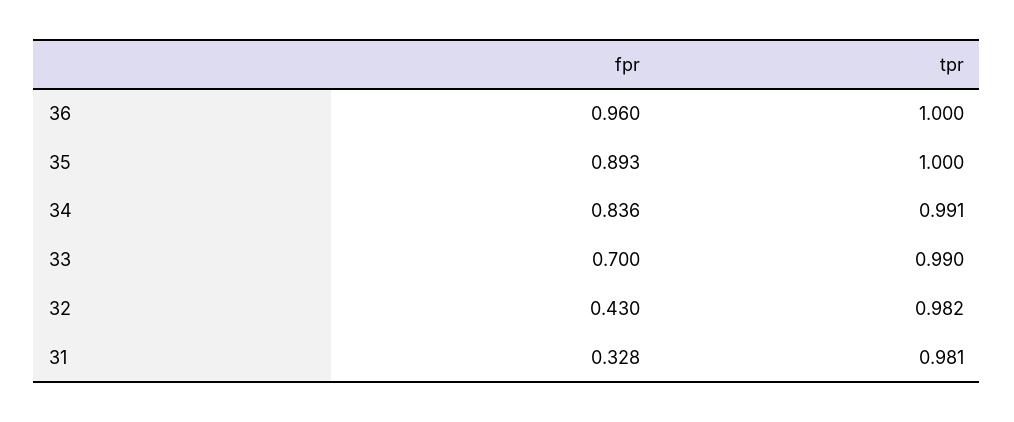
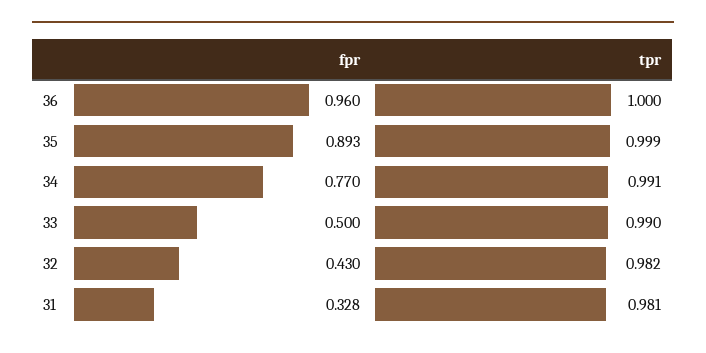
  {
    "fpr": {
      "36": 0.96,
      "35": 0.893,
-     "34": 0.836,
+     "34": 0.77,
-     "33": 0.7,
+     "33": 0.5,
      "32": 0.43,
      "31": 0.328
    },
    "tpr": {
      "36": 1,
-     "35": 1,
+     "35": 0.999,
      "34": 0.991,
      "33": 0.99,
      "32": 0.982,
      "31": 0.981
    }
  }

